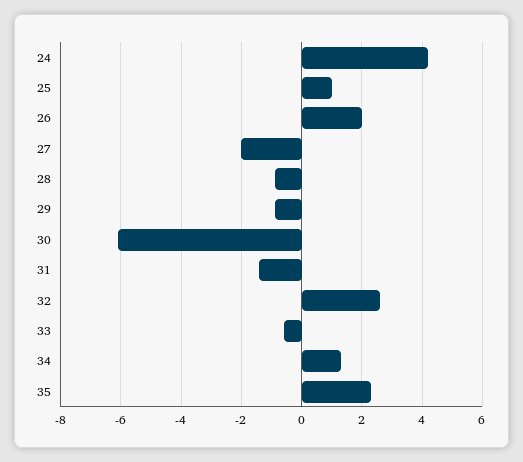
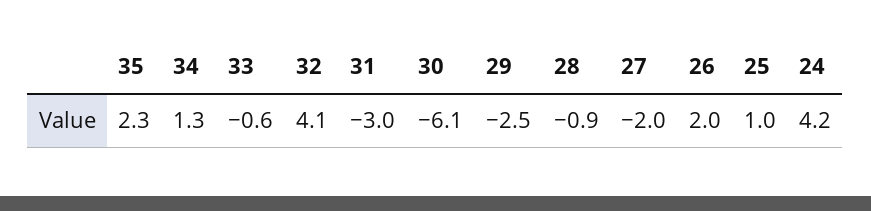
  {
    "24": 4.2,
    "25": 1,
    "26": 2,
    "27": -2,
    "28": -0.9,
-   "29": -1,
+   "29": -2.5,
    "30": -6.1,
-   "31": -1.5,
+   "31": -3,
-   "32": 2.5,
+   "32": 4.1,
    "33": -0.6,
    "34": 1.3,
    "35": 2.3
  }

